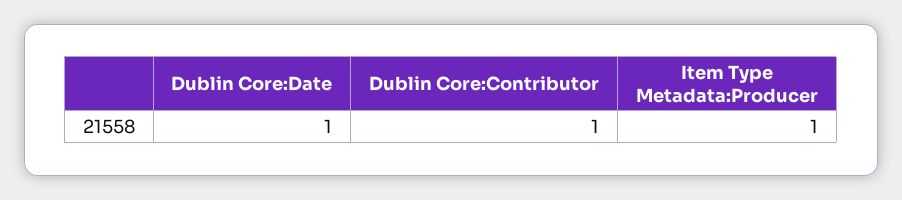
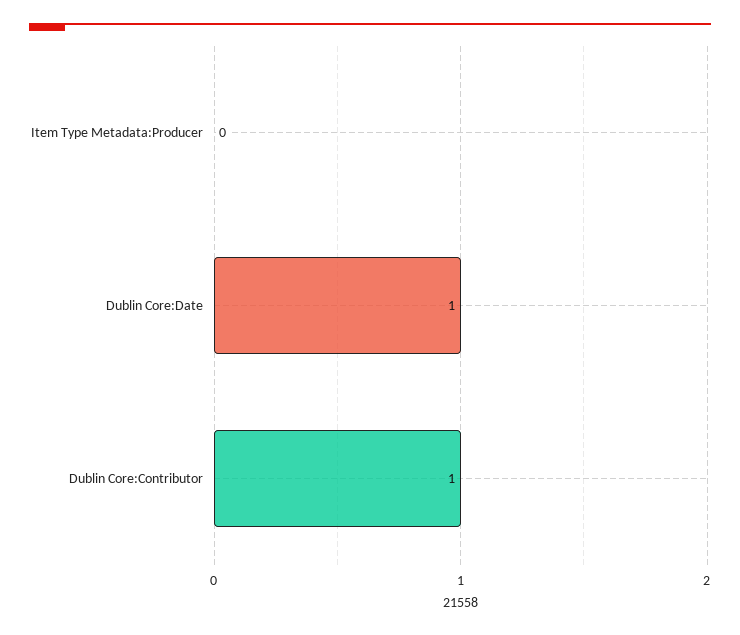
  {
    "Dublin Core:Date": 1,
    "Dublin Core:Contributor": 1,
-   "Item Type Metadata:Producer": 1
+   "Item Type Metadata:Producer": 0
  }

